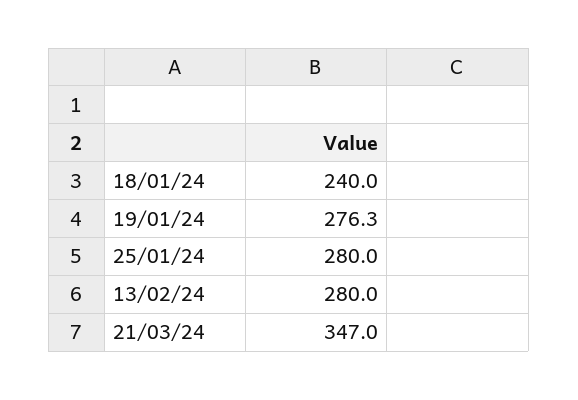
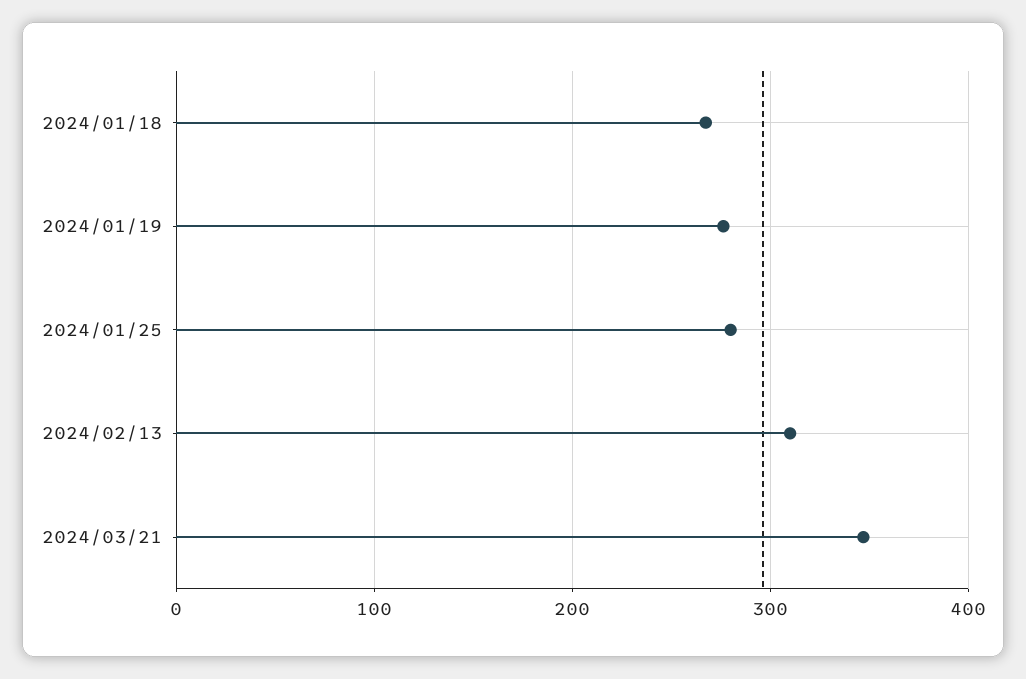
  {
-   "18/01/24": 240,
+   "18/01/24": 270,
    "19/01/24": 276.3,
    "25/01/24": 280,
-   "13/02/24": 280,
+   "13/02/24": 310,
    "21/03/24": 347
  }

